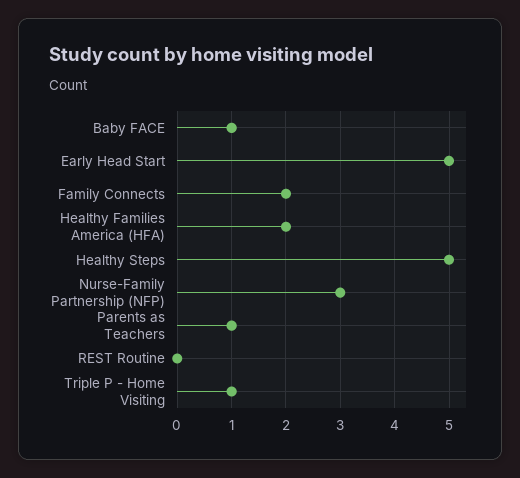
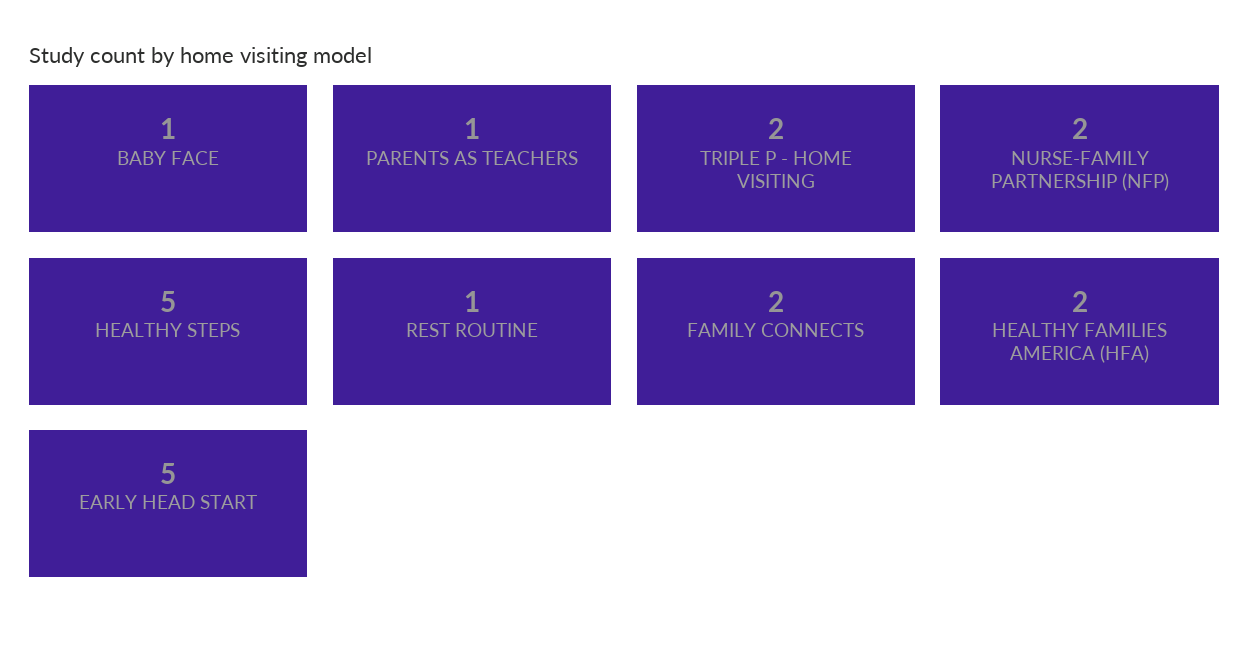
  {
    "Baby FACE": 1,
    "Early Head Start": 5,
    "Family Connects": 2,
    "Healthy Families America (HFA)": 2,
    "Healthy Steps": 5,
-   "Nurse-Family Partnership (NFP)": 3,
+   "Nurse-Family Partnership (NFP)": 2,
    "Parents as Teachers": 1,
-   "REST Routine": 0,
+   "REST Routine": 1,
-   "Triple P - Home Visiting": 1
+   "Triple P - Home Visiting": 2
  }

